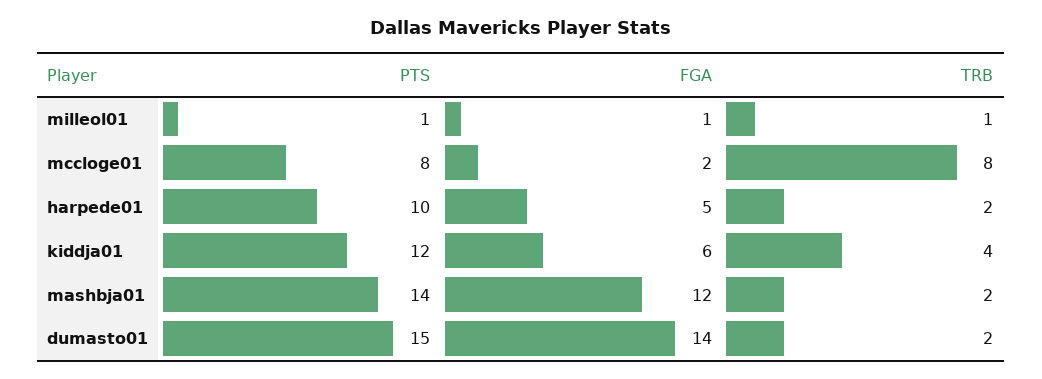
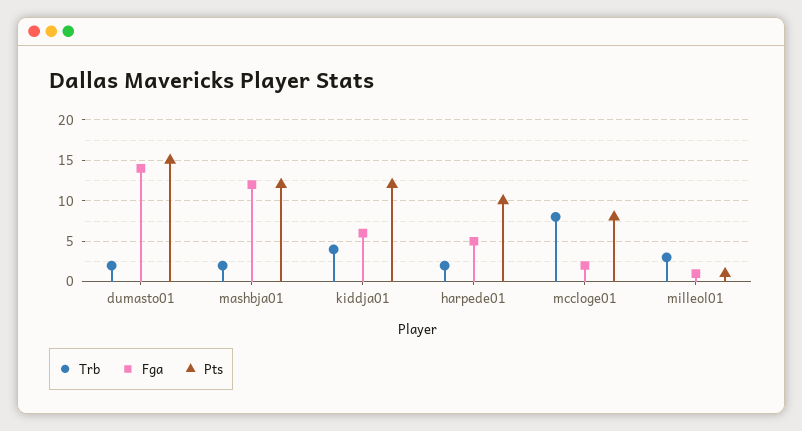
  {
    "PTS": {
      "milleol01": 1,
      "mccloge01": 8,
      "harpede01": 10,
      "kiddja01": 12,
-     "mashbja01": 14,
+     "mashbja01": 12,
      "dumasto01": 15
    },
    "FGA": {
      "milleol01": 1,
      "mccloge01": 2,
      "harpede01": 5,
      "kiddja01": 6,
      "mashbja01": 12,
      "dumasto01": 14
    },
    "TRB": {
-     "milleol01": 1,
+     "milleol01": 3,
      "mccloge01": 8,
      "harpede01": 2,
      "kiddja01": 4,
      "mashbja01": 2,
      "dumasto01": 2
    }
  }

